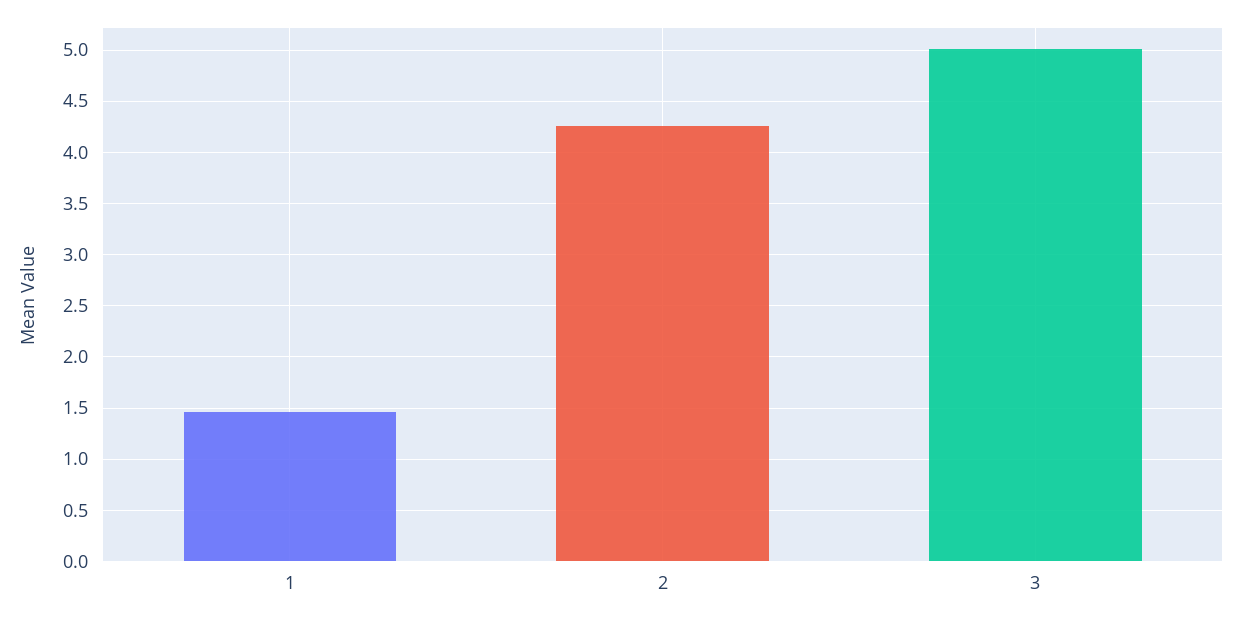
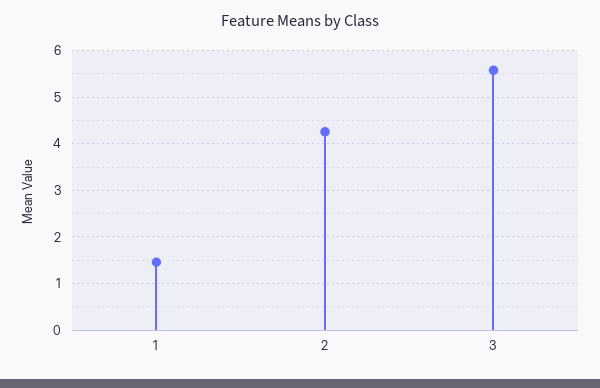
  {
    "1": 1.5,
    "2": 4.3,
-   "3": 5
+   "3": 5.6
  }

